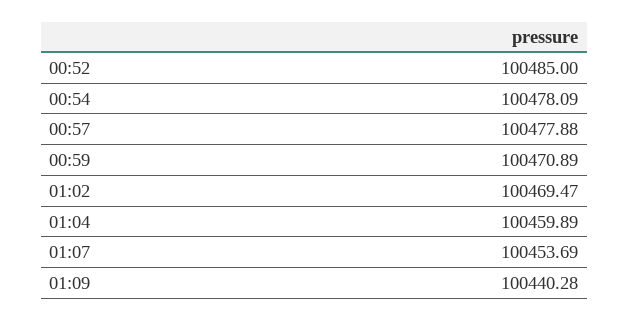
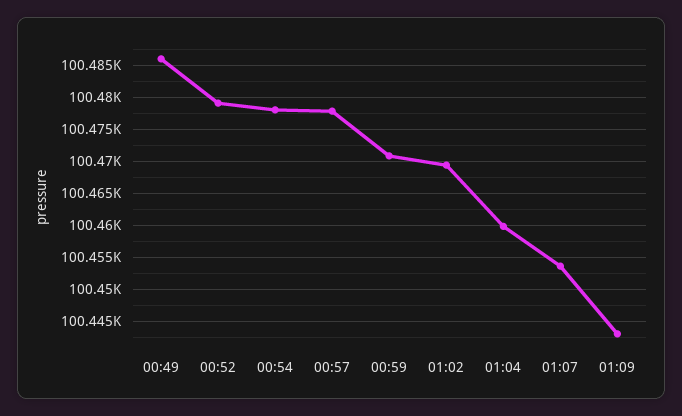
  {
-   "00:52": 100485,
+   "00:52": 100479,
    "00:54": 100478.09,
    "00:57": 100477.88,
    "00:59": 100470.89,
    "01:02": 100469.47,
    "01:04": 100459.89,
    "01:07": 100453.69,
-   "01:09": 100440.28
+   "01:09": 100443,
+   "00:49": 100486
  }

